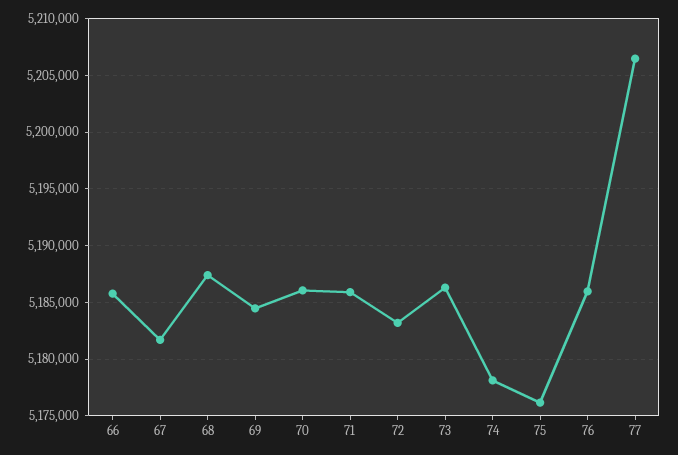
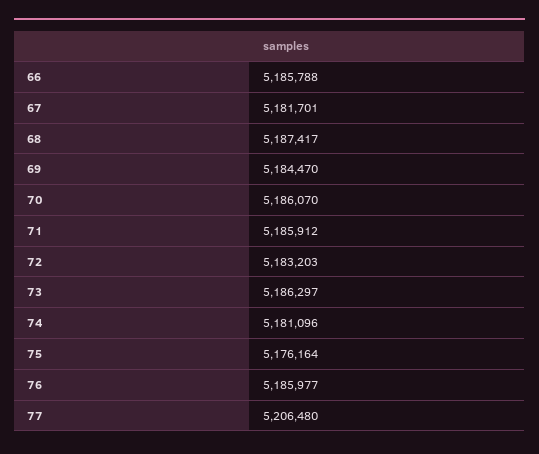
  {
    "66": 5185788,
    "67": 5181701,
    "68": 5187417,
    "69": 5184470,
    "70": 5186070,
    "71": 5185912,
    "72": 5183203,
    "73": 5186297,
-   "74": 5178000,
+   "74": 5181096,
    "75": 5176164,
    "76": 5185977,
    "77": 5206480
  }

